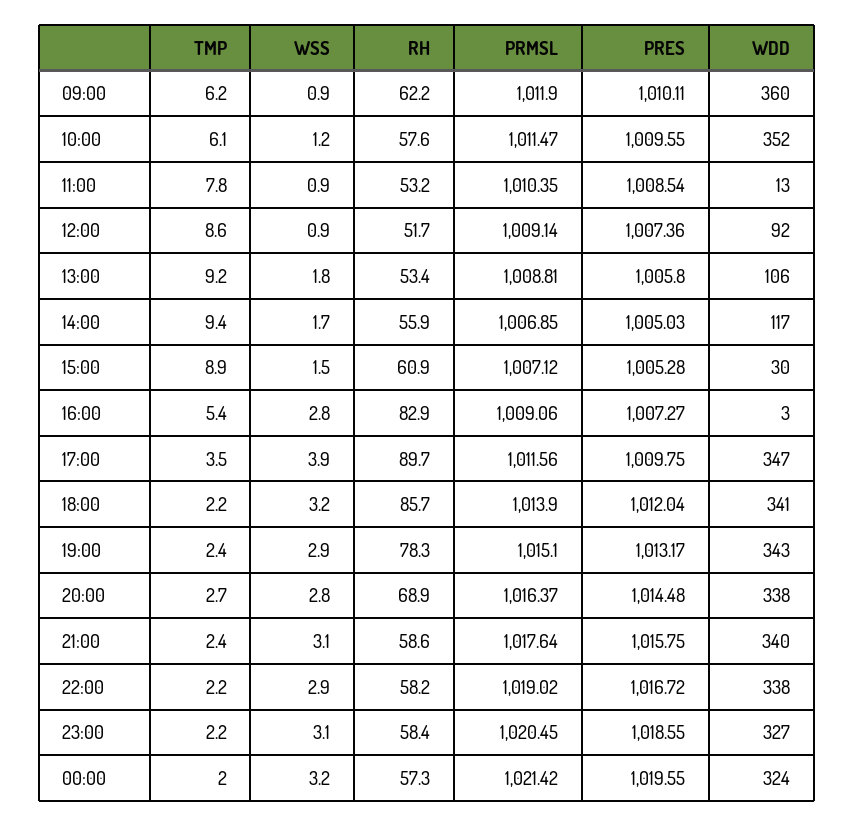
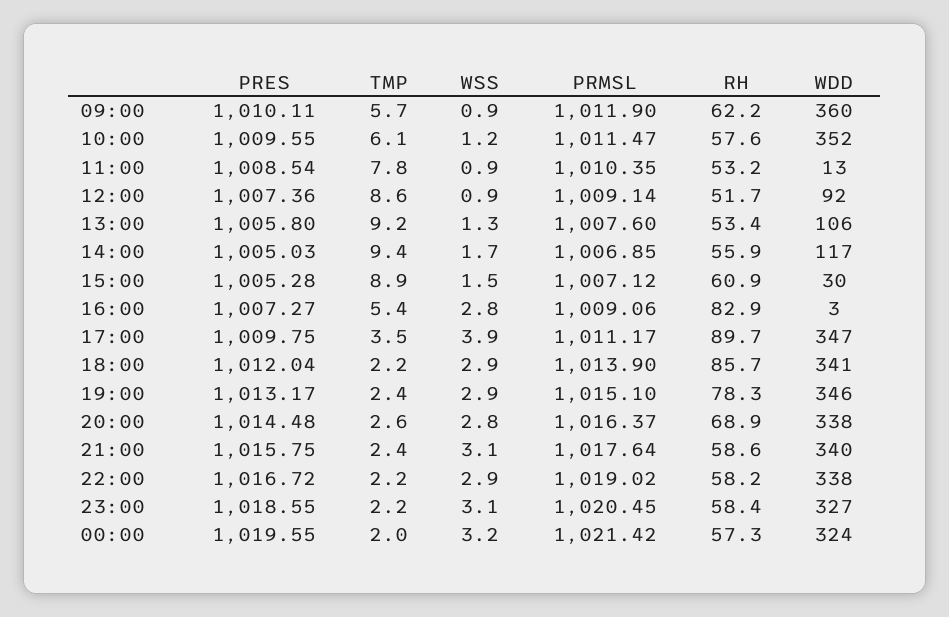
  {
    "TMP": {
-     "09:00": 6.2,
+     "09:00": 5.7,
      "10:00": 6.1,
      "11:00": 7.8,
      "12:00": 8.6,
      "13:00": 9.2,
      "14:00": 9.4,
      "15:00": 8.9,
      "16:00": 5.4,
      "17:00": 3.5,
      "18:00": 2.2,
      "19:00": 2.4,
-     "20:00": 2.7,
+     "20:00": 2.6,
      "21:00": 2.4,
      "22:00": 2.2,
      "23:00": 2.2,
      "00:00": 2
    },
    "WSS": {
      "09:00": 0.9,
      "10:00": 1.2,
      "11:00": 0.9,
      "12:00": 0.9,
-     "13:00": 1.8,
+     "13:00": 1.3,
      "14:00": 1.7,
      "15:00": 1.5,
      "16:00": 2.8,
      "17:00": 3.9,
-     "18:00": 3.2,
+     "18:00": 2.9,
      "19:00": 2.9,
      "20:00": 2.8,
      "21:00": 3.1,
      "22:00": 2.9,
      "23:00": 3.1,
      "00:00": 3.2
    },
    "RH": {
      "09:00": 62.2,
      "10:00": 57.6,
      "11:00": 53.2,
      "12:00": 51.7,
      "13:00": 53.4,
      "14:00": 55.9,
      "15:00": 60.9,
      "16:00": 82.9,
      "17:00": 89.7,
      "18:00": 85.7,
      "19:00": 78.3,
      "20:00": 68.9,
      "21:00": 58.6,
      "22:00": 58.2,
      "23:00": 58.4,
      "00:00": 57.3
    },
    "PRMSL": {
      "09:00": 1011.9,
      "10:00": 1011.47,
      "11:00": 1010.35,
      "12:00": 1009.14,
-     "13:00": 1008.81,
+     "13:00": 1007.6,
      "14:00": 1006.85,
      "15:00": 1007.12,
      "16:00": 1009.06,
-     "17:00": 1011.56,
+     "17:00": 1011.17,
      "18:00": 1013.9,
      "19:00": 1015.1,
      "20:00": 1016.37,
      "21:00": 1017.64,
      "22:00": 1019.02,
      "23:00": 1020.45,
      "00:00": 1021.42
    },
    "PRES": {
      "09:00": 1010.11,
      "10:00": 1009.55,
      "11:00": 1008.54,
      "12:00": 1007.36,
      "13:00": 1005.8,
      "14:00": 1005.03,
      "15:00": 1005.28,
      "16:00": 1007.27,
      "17:00": 1009.75,
      "18:00": 1012.04,
      "19:00": 1013.17,
      "20:00": 1014.48,
      "21:00": 1015.75,
      "22:00": 1016.72,
      "23:00": 1018.55,
      "00:00": 1019.55
    },
    "WDD": {
      "09:00": 360,
      "10:00": 352,
      "11:00": 13,
      "12:00": 92,
      "13:00": 106,
      "14:00": 117,
      "15:00": 30,
      "16:00": 3,
      "17:00": 347,
      "18:00": 341,
-     "19:00": 343,
+     "19:00": 346,
      "20:00": 338,
      "21:00": 340,
      "22:00": 338,
      "23:00": 327,
      "00:00": 324
    }
  }

